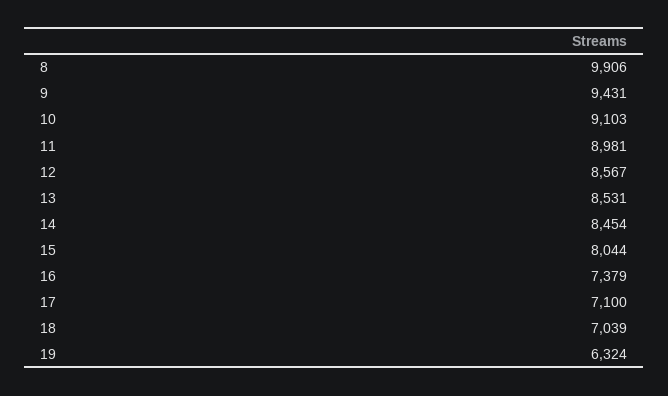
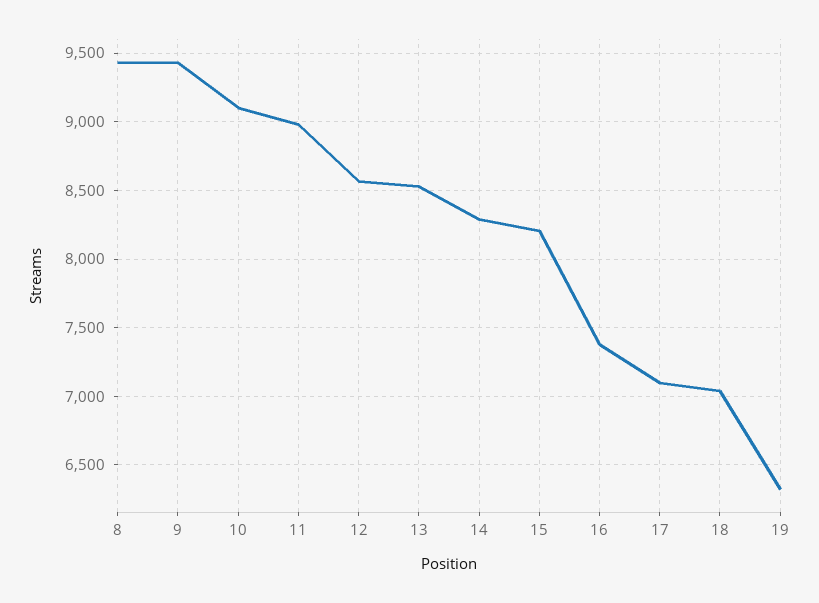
  {
-   "8": 9906,
+   "8": 9450,
    "9": 9431,
    "10": 9103,
    "11": 8981,
    "12": 8567,
    "13": 8531,
-   "14": 8454,
+   "14": 8300,
-   "15": 8044,
+   "15": 8200,
    "16": 7379,
    "17": 7100,
    "18": 7039,
    "19": 6324
  }

